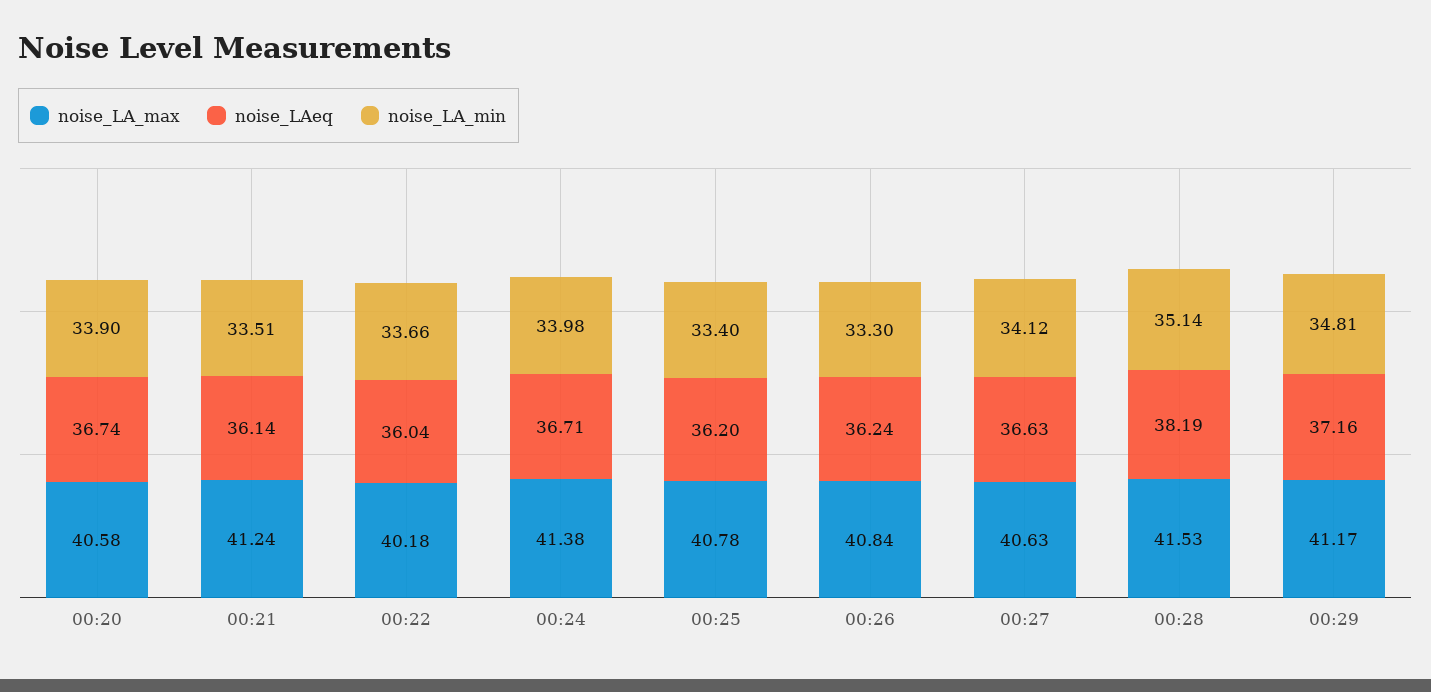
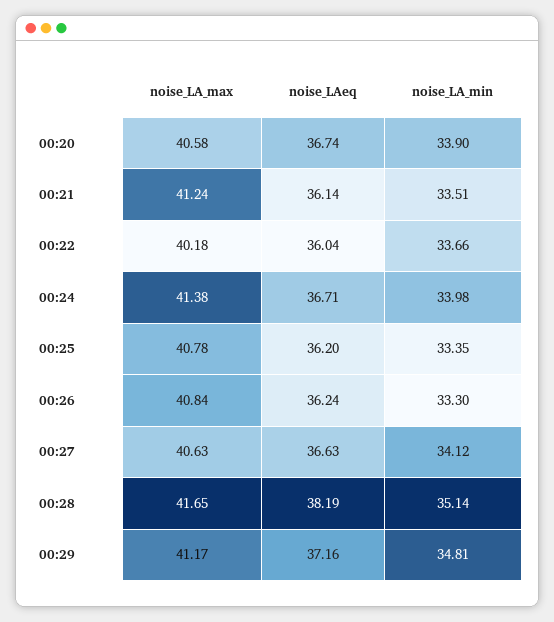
  {
    "noise_LA_max": {
      "00:20": 40.58,
      "00:21": 41.24,
      "00:22": 40.18,
      "00:24": 41.38,
      "00:25": 40.78,
      "00:26": 40.84,
      "00:27": 40.63,
-     "00:28": 41.53,
+     "00:28": 41.65,
      "00:29": 41.17
    },
    "noise_LAeq": {
      "00:20": 36.74,
      "00:21": 36.14,
      "00:22": 36.04,
      "00:24": 36.71,
      "00:25": 36.2,
      "00:26": 36.24,
      "00:27": 36.63,
      "00:28": 38.19,
      "00:29": 37.16
    },
    "noise_LA_min": {
      "00:20": 33.9,
      "00:21": 33.51,
      "00:22": 33.66,
      "00:24": 33.98,
-     "00:25": 33.4,
+     "00:25": 33.35,
      "00:26": 33.3,
      "00:27": 34.12,
      "00:28": 35.14,
      "00:29": 34.81
    }
  }

